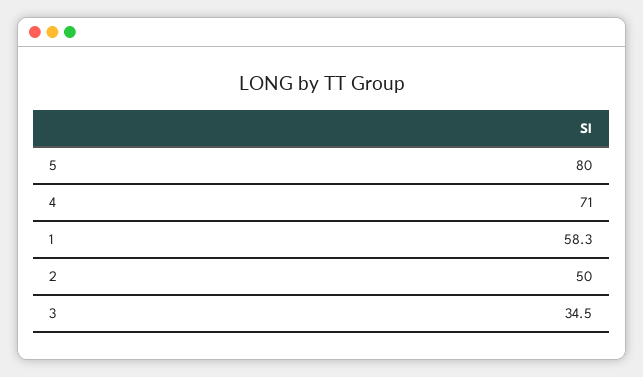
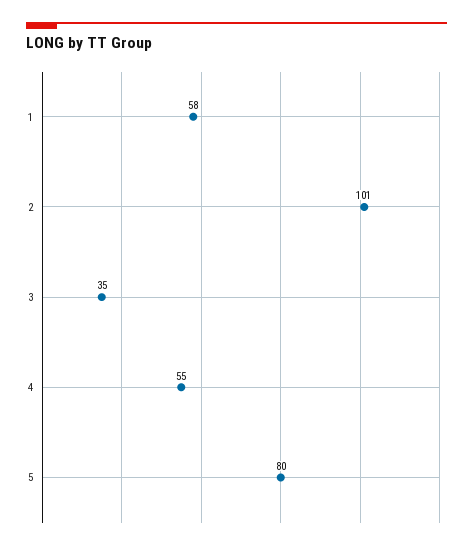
  {
    "5": 80,
-   "4": 71,
+   "4": 55,
    "1": 58.3,
-   "2": 50,
+   "2": 101,
    "3": 34.5
  }

